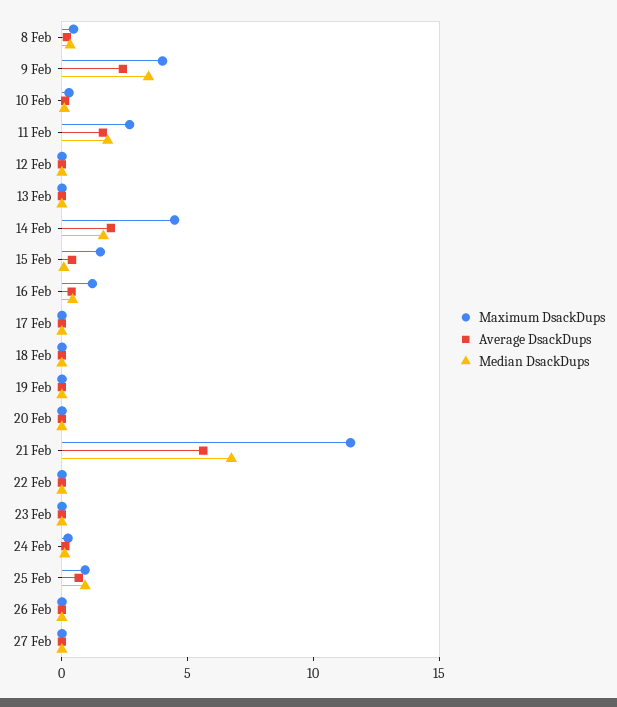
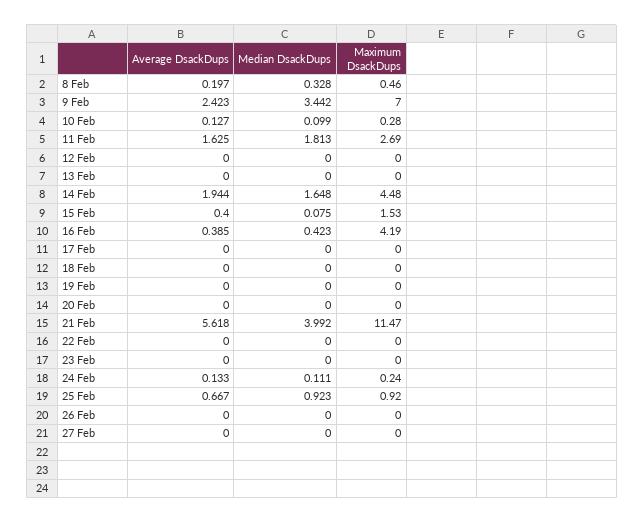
  {
    "Maximum DsackDups": {
      "8 Feb": 0.46,
-     "9 Feb": 4,
+     "9 Feb": 7,
      "10 Feb": 0.28,
      "11 Feb": 2.69,
      "12 Feb": 0,
      "13 Feb": 0,
      "14 Feb": 4.48,
      "15 Feb": 1.53,
-     "16 Feb": 1,
+     "16 Feb": 4.19,
      "17 Feb": 0,
      "18 Feb": 0,
      "19 Feb": 0,
      "20 Feb": 0,
      "21 Feb": 11.47,
      "22 Feb": 0,
      "23 Feb": 0,
      "24 Feb": 0.24,
      "25 Feb": 0.92,
      "26 Feb": 0,
      "27 Feb": 0
    },
    "Average DsackDups": {
      "8 Feb": 0.197,
      "9 Feb": 2.423,
      "10 Feb": 0.127,
      "11 Feb": 1.625,
      "12 Feb": 0,
      "13 Feb": 0,
      "14 Feb": 1.944,
      "15 Feb": 0.4,
      "16 Feb": 0.385,
      "17 Feb": 0,
      "18 Feb": 0,
      "19 Feb": 0,
      "20 Feb": 0,
      "21 Feb": 5.618,
      "22 Feb": 0,
      "23 Feb": 0,
      "24 Feb": 0.133,
      "25 Feb": 0.667,
      "26 Feb": 0,
      "27 Feb": 0
    },
    "Median DsackDups": {
      "8 Feb": 0.328,
      "9 Feb": 3.442,
      "10 Feb": 0.099,
      "11 Feb": 1.813,
      "12 Feb": 0,
      "13 Feb": 0,
      "14 Feb": 1.648,
      "15 Feb": 0.075,
      "16 Feb": 0.423,
      "17 Feb": 0,
      "18 Feb": 0,
      "19 Feb": 0,
      "20 Feb": 0,
-     "21 Feb": 7,
+     "21 Feb": 3.992,
      "22 Feb": 0,
      "23 Feb": 0,
      "24 Feb": 0.111,
      "25 Feb": 0.923,
      "26 Feb": 0,
      "27 Feb": 0
    }
  }

